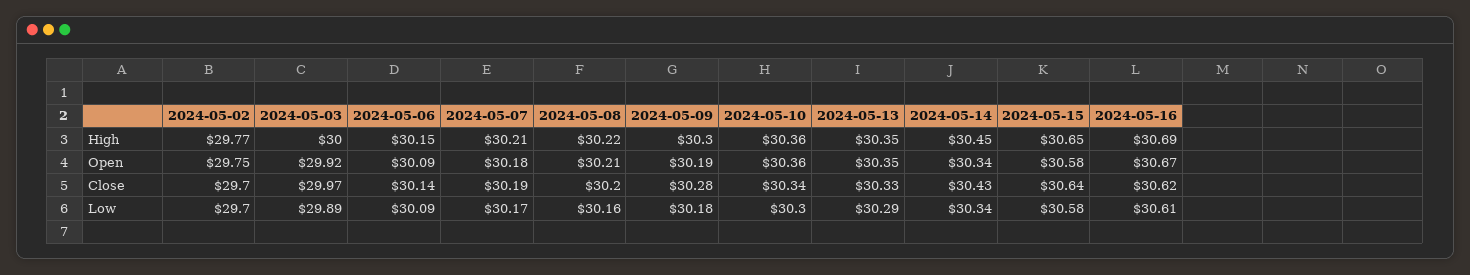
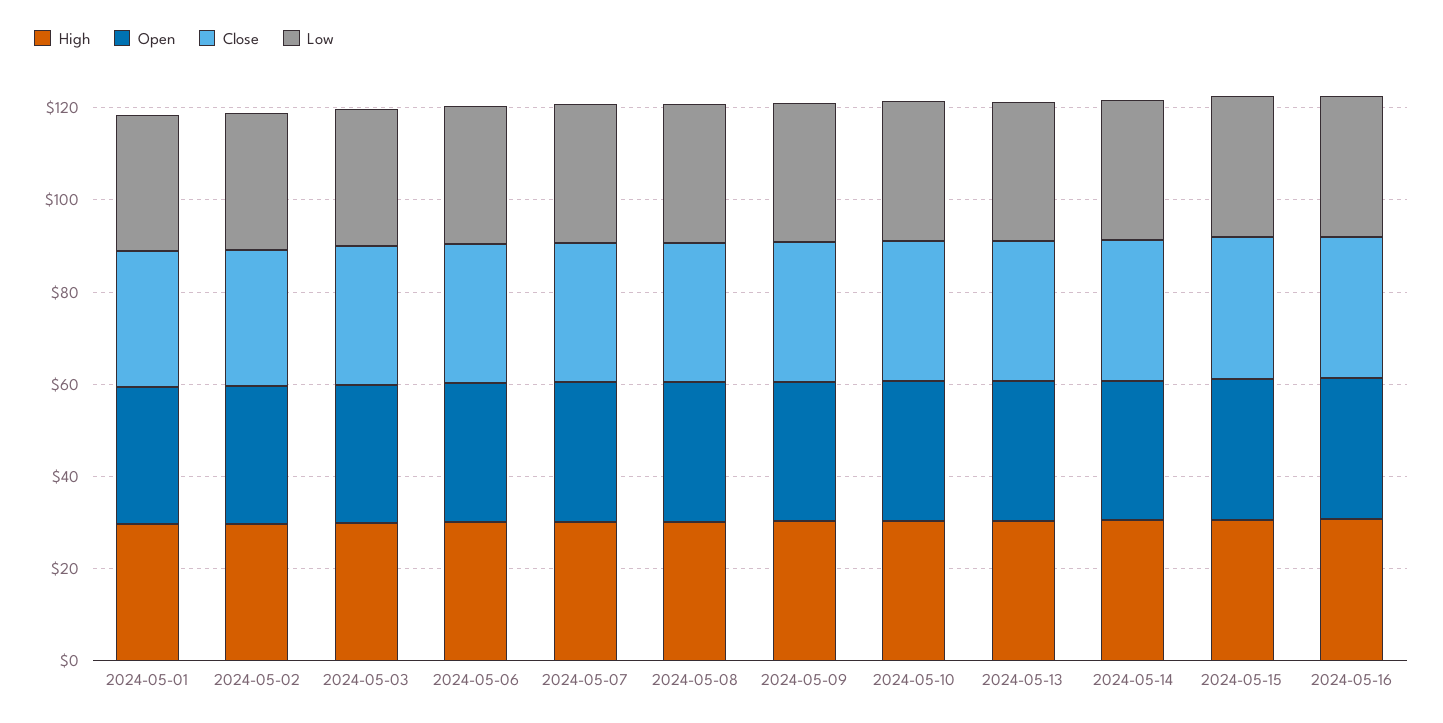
  {
    "High": {
      "2024-05-02": 29.77,
      "2024-05-03": 30,
      "2024-05-06": 30.15,
      "2024-05-07": 30.21,
      "2024-05-08": 30.22,
      "2024-05-09": 30.3,
      "2024-05-10": 30.36,
      "2024-05-13": 30.35,
      "2024-05-14": 30.45,
      "2024-05-15": 30.65,
-     "2024-05-16": 30.69
+     "2024-05-16": 30.69,
+     "2024-05-01": 30
    },
    "Open": {
      "2024-05-02": 29.75,
      "2024-05-03": 29.92,
      "2024-05-06": 30.09,
      "2024-05-07": 30.18,
      "2024-05-08": 30.21,
      "2024-05-09": 30.19,
      "2024-05-10": 30.36,
      "2024-05-13": 30.35,
      "2024-05-14": 30.34,
      "2024-05-15": 30.58,
-     "2024-05-16": 30.67
+     "2024-05-16": 30.67,
+     "2024-05-01": 30
    },
    "Close": {
      "2024-05-02": 29.7,
      "2024-05-03": 29.97,
      "2024-05-06": 30.14,
      "2024-05-07": 30.19,
      "2024-05-08": 30.2,
      "2024-05-09": 30.28,
      "2024-05-10": 30.34,
      "2024-05-13": 30.33,
      "2024-05-14": 30.43,
      "2024-05-15": 30.64,
-     "2024-05-16": 30.62
+     "2024-05-16": 30.62,
+     "2024-05-01": 30
    },
    "Low": {
      "2024-05-02": 29.7,
      "2024-05-03": 29.89,
      "2024-05-06": 30.09,
      "2024-05-07": 30.17,
      "2024-05-08": 30.16,
      "2024-05-09": 30.18,
      "2024-05-10": 30.3,
      "2024-05-13": 30.29,
      "2024-05-14": 30.34,
      "2024-05-15": 30.58,
-     "2024-05-16": 30.61
+     "2024-05-16": 30.61,
+     "2024-05-01": 30
    }
  }

